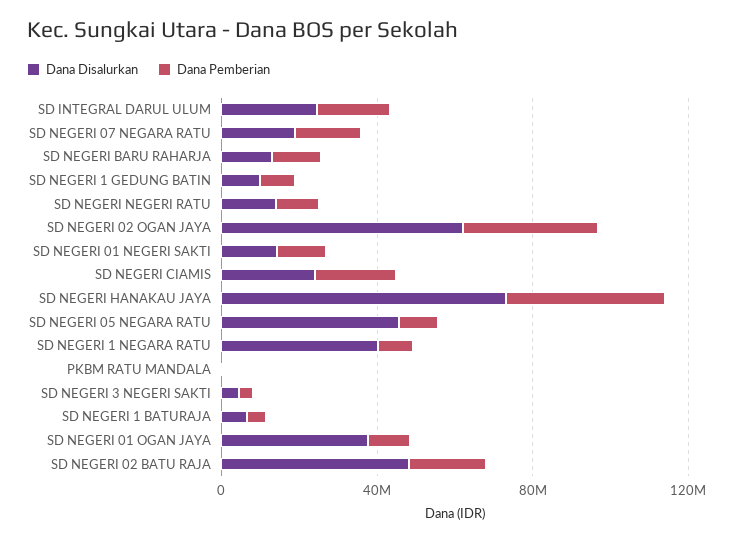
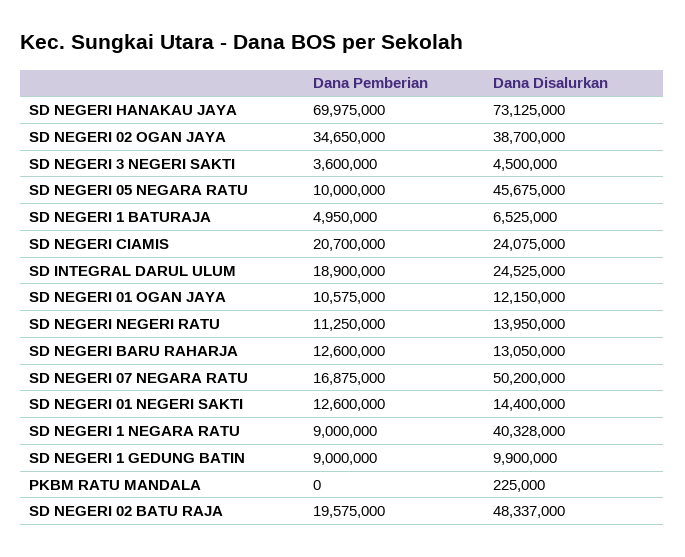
  {
    "Dana Disalurkan": {
      "SD INTEGRAL DARUL ULUM": 24525000,
-     "SD NEGERI 07 NEGARA RATU": 20000000,
+     "SD NEGERI 07 NEGARA RATU": 50200000,
      "SD NEGERI BARU RAHARJA": 13050000,
      "SD NEGERI 1 GEDUNG BATIN": 9900000,
      "SD NEGERI NEGERI RATU": 13950000,
-     "SD NEGERI 02 OGAN JAYA": 60000000,
+     "SD NEGERI 02 OGAN JAYA": 38700000,
      "SD NEGERI 01 NEGERI SAKTI": 14400000,
      "SD NEGERI CIAMIS": 24075000,
      "SD NEGERI HANAKAU JAYA": 73125000,
      "SD NEGERI 05 NEGARA RATU": 45675000,
      "SD NEGERI 1 NEGARA RATU": 40328000,
      "PKBM RATU MANDALA": 225000,
      "SD NEGERI 3 NEGERI SAKTI": 4500000,
      "SD NEGERI 1 BATURAJA": 6525000,
-     "SD NEGERI 01 OGAN JAYA": 40000000,
+     "SD NEGERI 01 OGAN JAYA": 12150000,
      "SD NEGERI 02 BATU RAJA": 48337000
    },
    "Dana Pemberian": {
      "SD INTEGRAL DARUL ULUM": 18900000,
      "SD NEGERI 07 NEGARA RATU": 16875000,
      "SD NEGERI BARU RAHARJA": 12600000,
      "SD NEGERI 1 GEDUNG BATIN": 9000000,
      "SD NEGERI NEGERI RATU": 11250000,
      "SD NEGERI 02 OGAN JAYA": 34650000,
      "SD NEGERI 01 NEGERI SAKTI": 12600000,
      "SD NEGERI CIAMIS": 20700000,
-     "SD NEGERI HANAKAU JAYA": 40000000,
+     "SD NEGERI HANAKAU JAYA": 69975000,
      "SD NEGERI 05 NEGARA RATU": 10000000,
      "SD NEGERI 1 NEGARA RATU": 9000000,
      "PKBM RATU MANDALA": 0,
      "SD NEGERI 3 NEGERI SAKTI": 3600000,
      "SD NEGERI 1 BATURAJA": 4950000,
      "SD NEGERI 01 OGAN JAYA": 10575000,
      "SD NEGERI 02 BATU RAJA": 19575000
    }
  }

